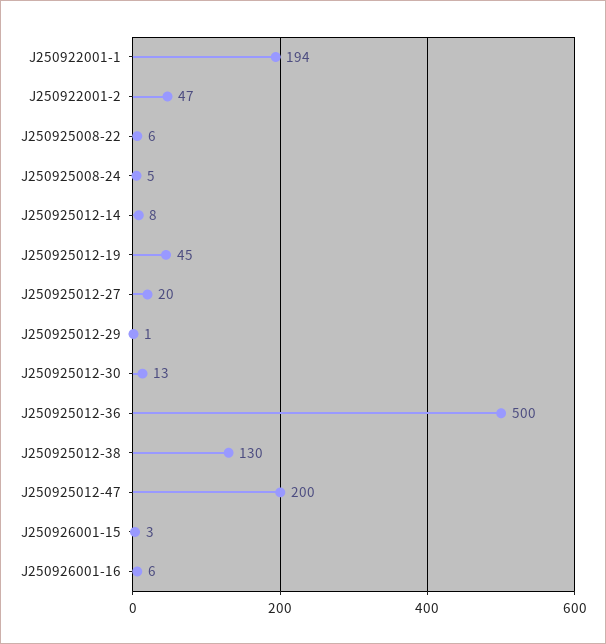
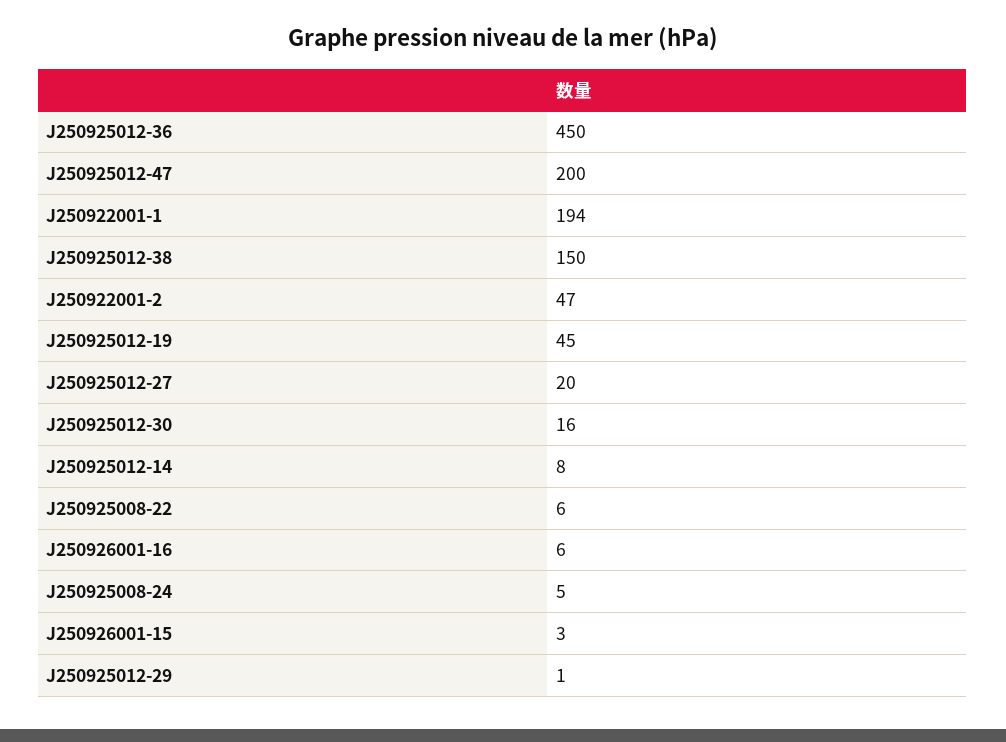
  {
    "J250922001-1": 194,
    "J250922001-2": 47,
    "J250925008-22": 6,
    "J250925008-24": 5,
    "J250925012-14": 8,
    "J250925012-19": 45,
    "J250925012-27": 20,
    "J250925012-29": 1,
-   "J250925012-30": 13,
+   "J250925012-30": 16,
-   "J250925012-36": 500,
+   "J250925012-36": 450,
-   "J250925012-38": 130,
+   "J250925012-38": 150,
    "J250925012-47": 200,
    "J250926001-15": 3,
    "J250926001-16": 6
  }

